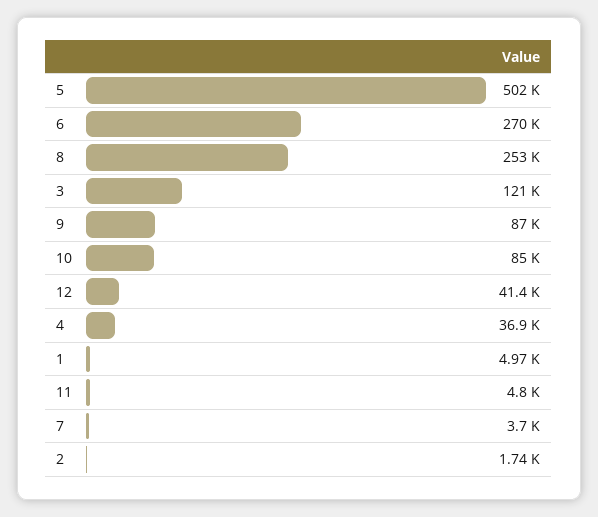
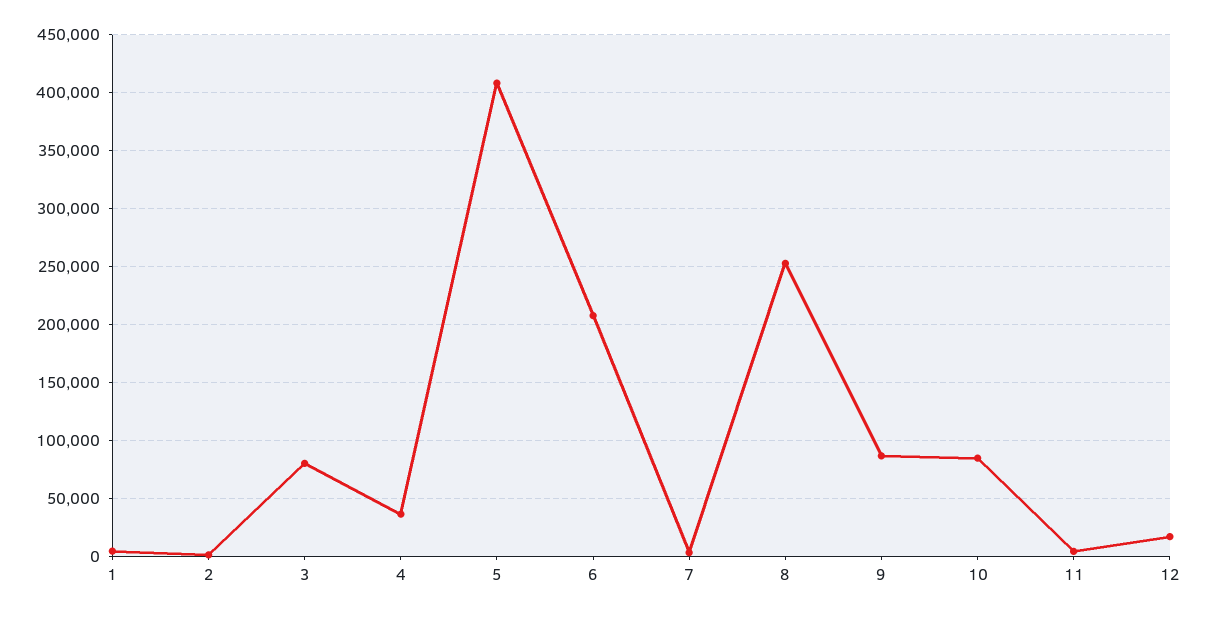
  {
-   "5": 502000,
+   "5": 410000,
-   "6": 270000,
+   "6": 210000,
    "8": 253000,
-   "3": 121000,
+   "3": 80000,
    "9": 87000,
    "10": 85000,
-   "12": 41400,
+   "12": 20000,
    "4": 36900,
    "1": 4970,
    "11": 4800,
    "7": 3700,
    "2": 1740
  }

